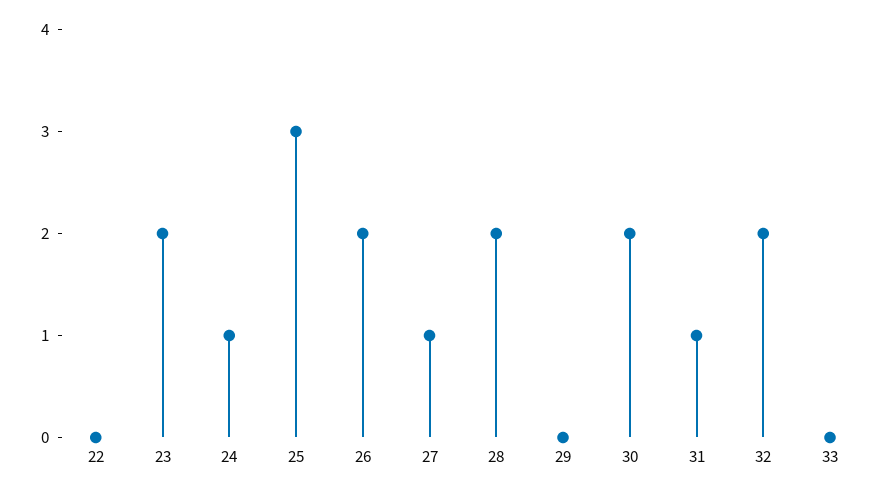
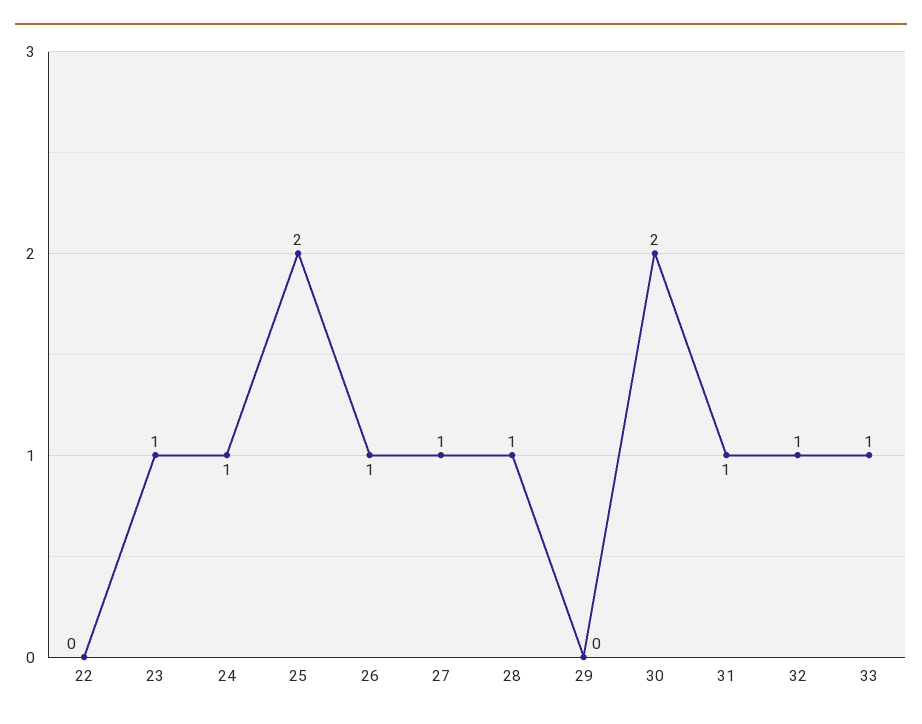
  {
    "22": 0,
-   "23": 2,
+   "23": 1,
    "24": 1,
-   "25": 3,
+   "25": 2,
-   "26": 2,
+   "26": 1,
    "27": 1,
-   "28": 2,
+   "28": 1,
    "29": 0,
    "30": 2,
    "31": 1,
-   "32": 2,
+   "32": 1,
-   "33": 0
+   "33": 1
  }

